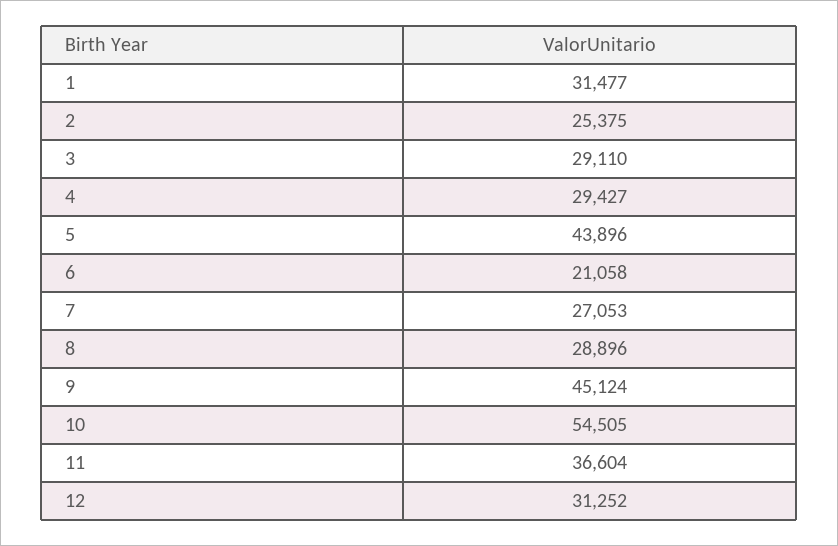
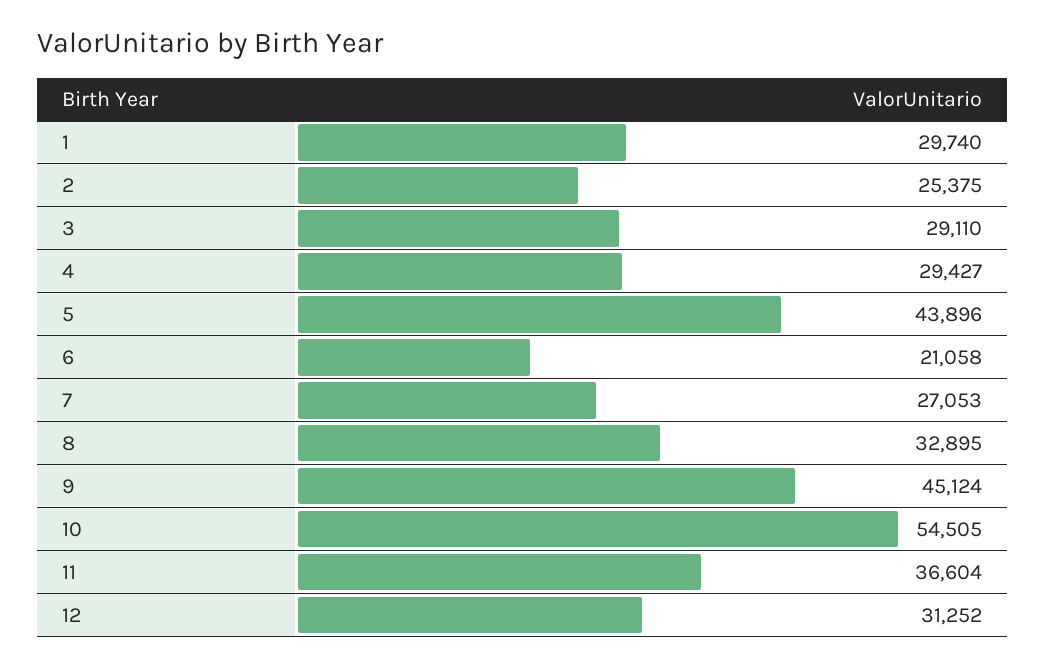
  {
-   "1": 31477,
+   "1": 29740,
    "2": 25375,
    "3": 29110,
    "4": 29427,
    "5": 43896,
    "6": 21058,
    "7": 27053,
-   "8": 28896,
+   "8": 32895,
    "9": 45124,
    "10": 54505,
    "11": 36604,
    "12": 31252
  }

